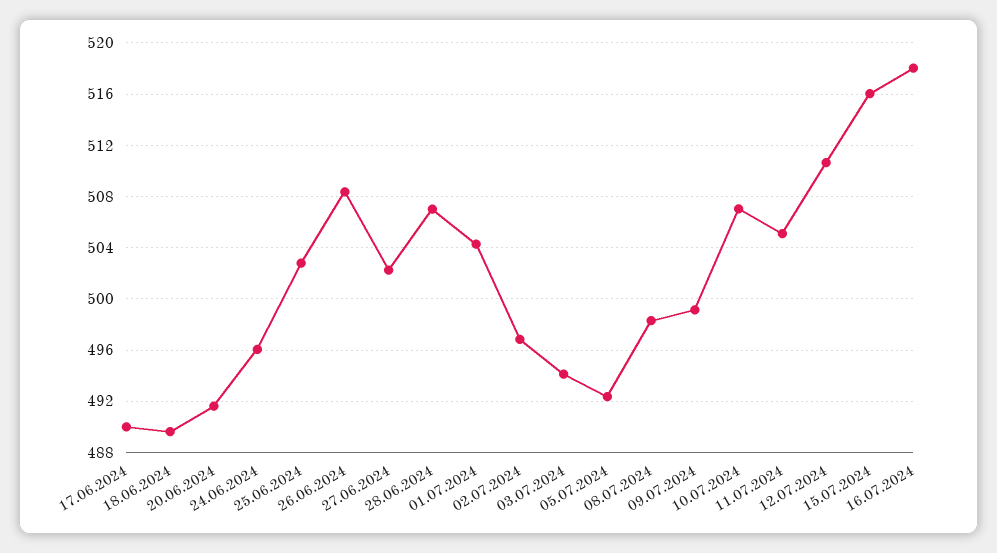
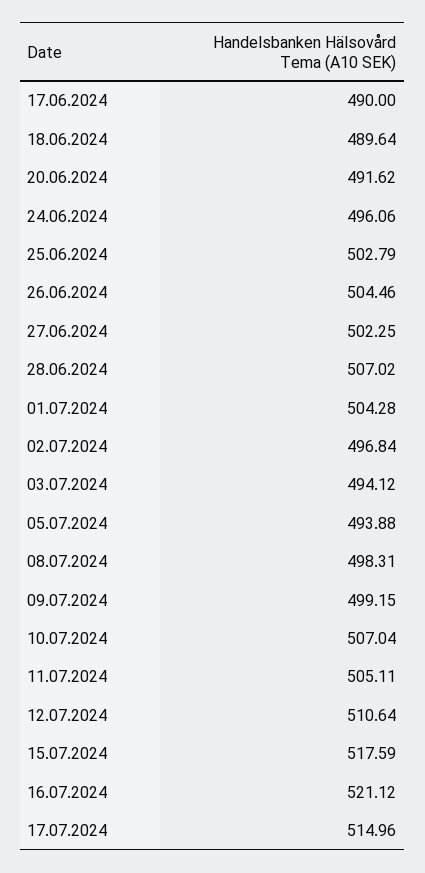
  {
    "17.06.2024": 490,
    "18.06.2024": 489.64,
    "20.06.2024": 491.62,
    "24.06.2024": 496.06,
    "25.06.2024": 502.79,
-   "26.06.2024": 508.5,
+   "26.06.2024": 504.46,
    "27.06.2024": 502.25,
    "28.06.2024": 507.02,
    "01.07.2024": 504.28,
    "02.07.2024": 496.84,
    "03.07.2024": 494.12,
-   "05.07.2024": 492.5,
+   "05.07.2024": 493.88,
    "08.07.2024": 498.31,
    "09.07.2024": 499.15,
    "10.07.2024": 507.04,
    "11.07.2024": 505.11,
    "12.07.2024": 510.64,
-   "15.07.2024": 516,
+   "15.07.2024": 517.59,
-   "16.07.2024": 518
+   "16.07.2024": 521.12,
+   "17.07.2024": 514.96
  }

